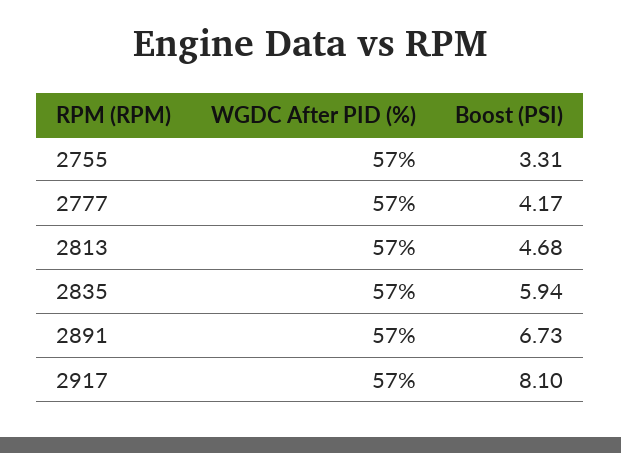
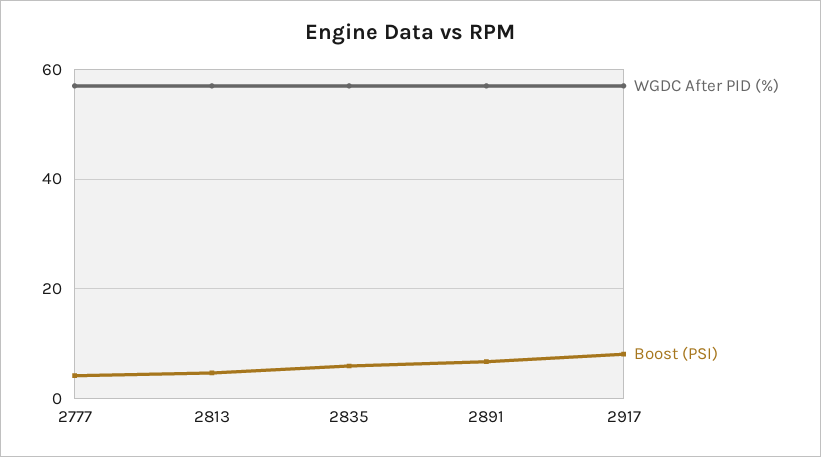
  {
    "WGDC After PID (%)": {
-     "2755": 57,
      "2777": 57,
      "2813": 57,
      "2835": 57,
      "2891": 57,
      "2917": 57
    },
    "Boost (PSI)": {
-     "2755": 3.31,
      "2777": 4.17,
      "2813": 4.68,
      "2835": 5.94,
      "2891": 6.73,
      "2917": 8.1
    }
  }

